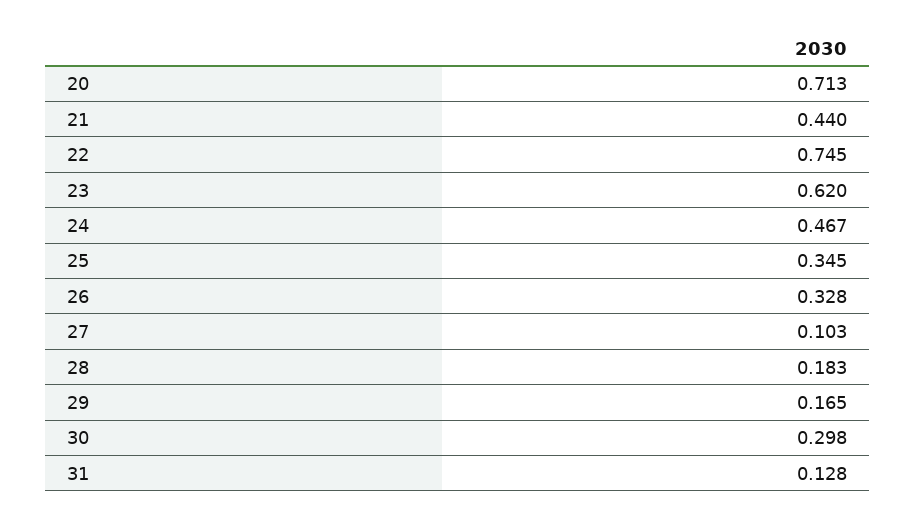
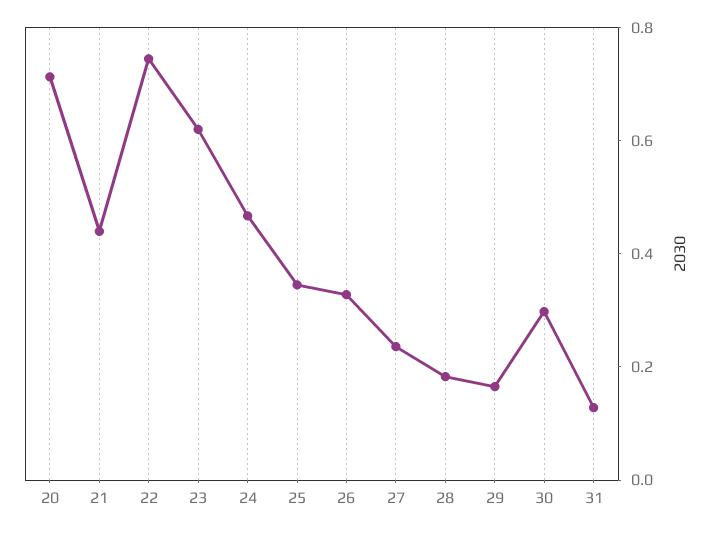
  {
    "20": 0.713,
    "21": 0.44,
    "22": 0.745,
    "23": 0.62,
    "24": 0.467,
    "25": 0.345,
    "26": 0.328,
-   "27": 0.103,
+   "27": 0.25,
    "28": 0.183,
    "29": 0.165,
    "30": 0.298,
    "31": 0.128
  }

